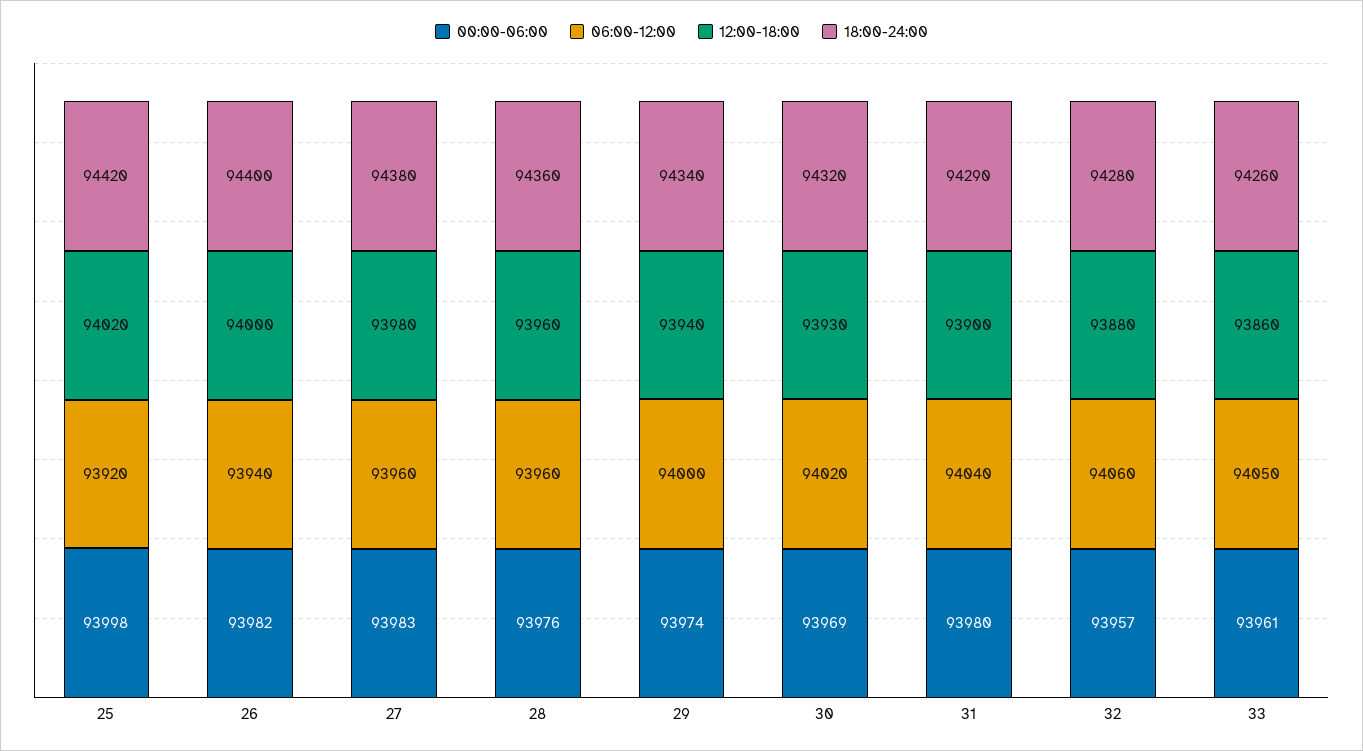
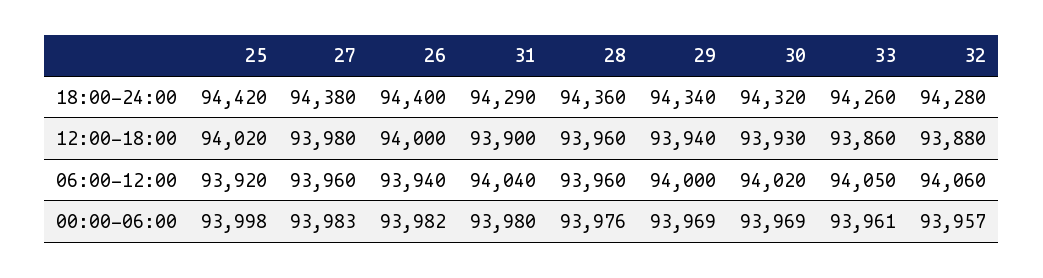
  {
    "00:00-06:00": {
      "25": 93998,
      "26": 93982,
      "27": 93983,
      "28": 93976,
-     "29": 93974,
+     "29": 93969,
      "30": 93969,
      "31": 93980,
      "32": 93957,
      "33": 93961
    },
    "06:00-12:00": {
      "25": 93920,
      "26": 93940,
      "27": 93960,
      "28": 93960,
      "29": 94000,
      "30": 94020,
      "31": 94040,
      "32": 94060,
      "33": 94050
    },
    "12:00-18:00": {
      "25": 94020,
      "26": 94000,
      "27": 93980,
      "28": 93960,
      "29": 93940,
      "30": 93930,
      "31": 93900,
      "32": 93880,
      "33": 93860
    },
    "18:00-24:00": {
      "25": 94420,
      "26": 94400,
      "27": 94380,
      "28": 94360,
      "29": 94340,
      "30": 94320,
      "31": 94290,
      "32": 94280,
      "33": 94260
    }
  }

